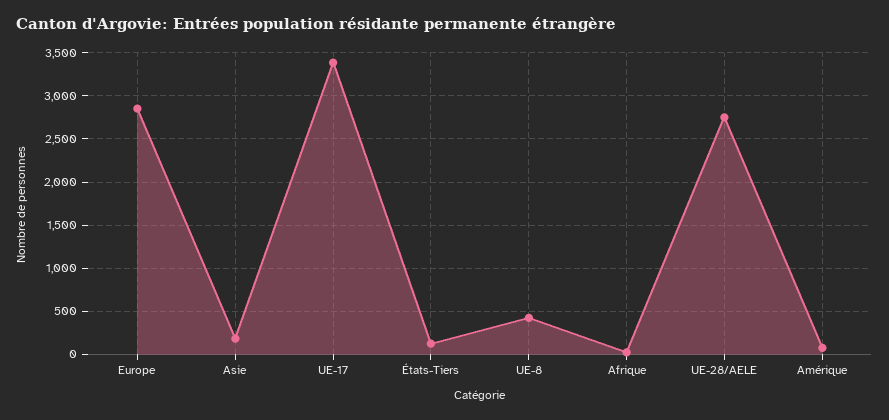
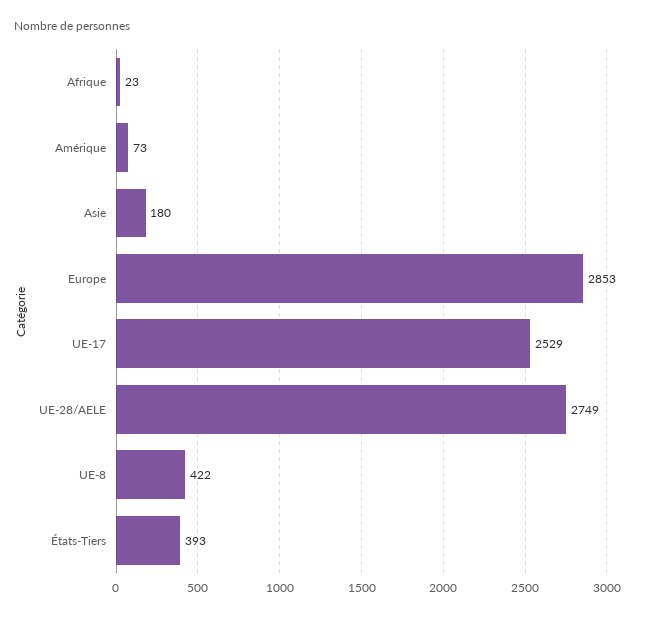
  {
    "Europe": 2853,
    "Asie": 180,
-   "UE-17": 3400,
+   "UE-17": 2529,
-   "États-Tiers": 100,
+   "États-Tiers": 393,
    "UE-8": 422,
    "Afrique": 23,
    "UE-28/AELE": 2749,
    "Amérique": 73
  }

